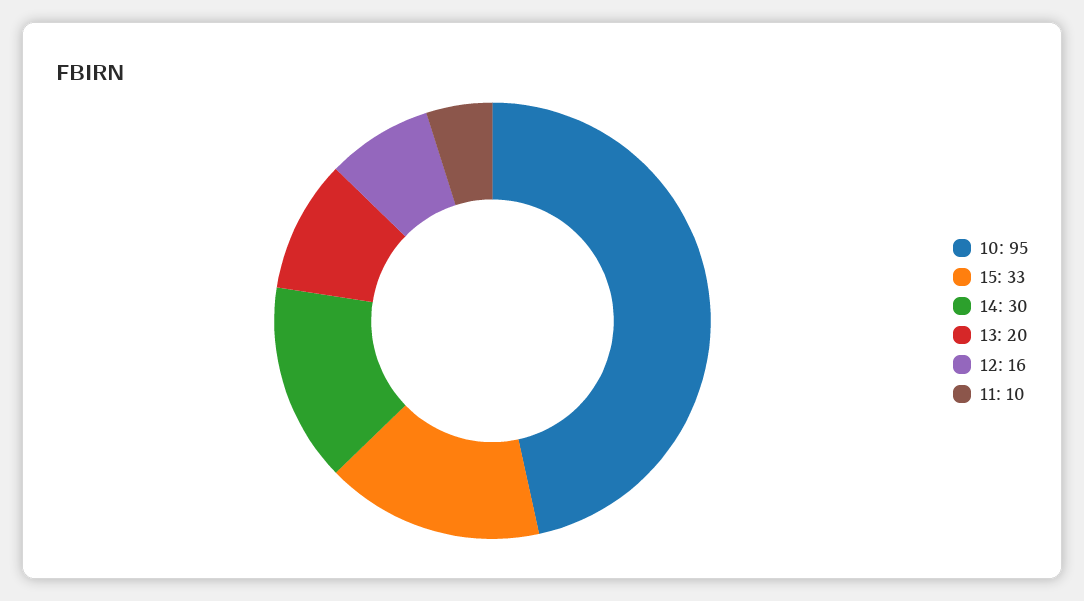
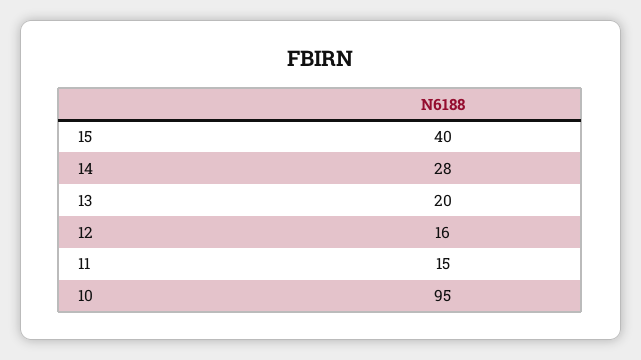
  {
    "10": 95,
-   "15": 33,
+   "15": 40,
-   "14": 30,
+   "14": 28,
    "13": 20,
    "12": 16,
-   "11": 10
+   "11": 15
  }

